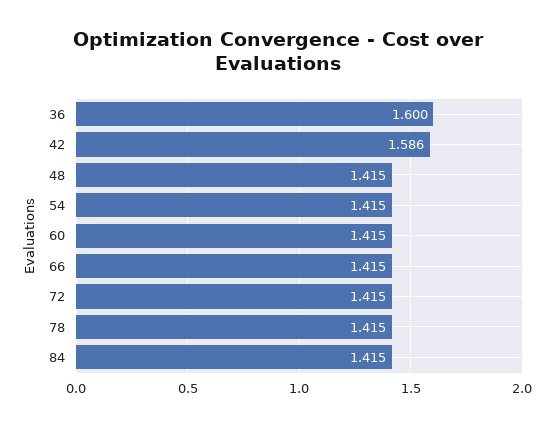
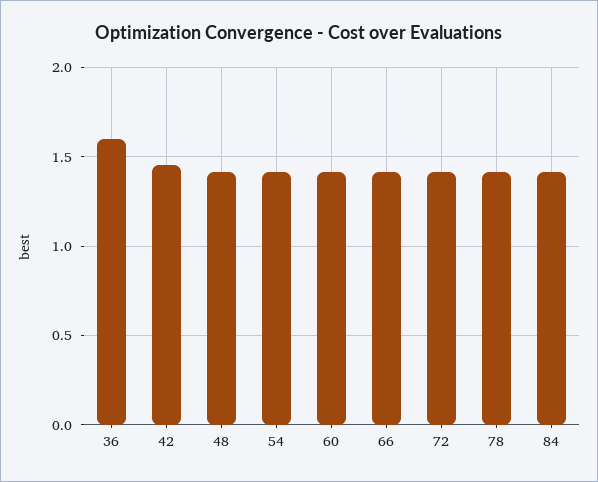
  {
    "36": 1.6,
-   "42": 1.586,
+   "42": 1.45,
    "48": 1.415,
    "54": 1.415,
    "60": 1.415,
    "66": 1.415,
    "72": 1.415,
    "78": 1.415,
    "84": 1.415
  }

